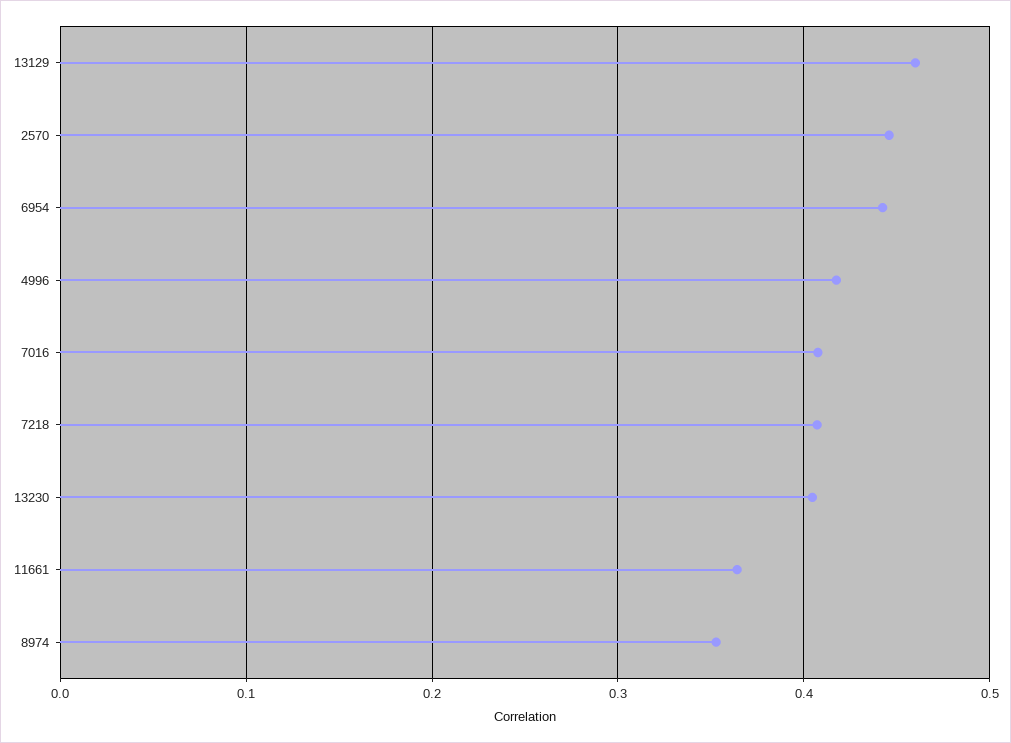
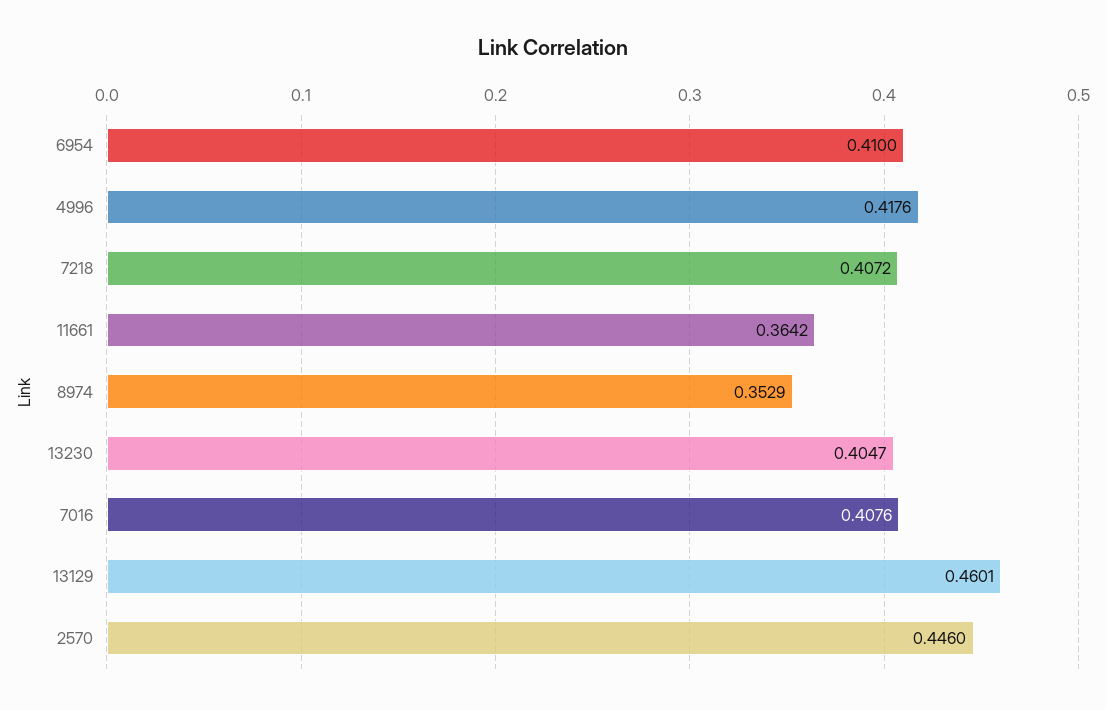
  {
    "13129": 0.4601,
    "2570": 0.446,
-   "6954": 0.44,
+   "6954": 0.41,
    "4996": 0.4176,
    "7016": 0.4076,
    "7218": 0.4072,
    "13230": 0.4047,
    "11661": 0.3642,
    "8974": 0.3529
  }

